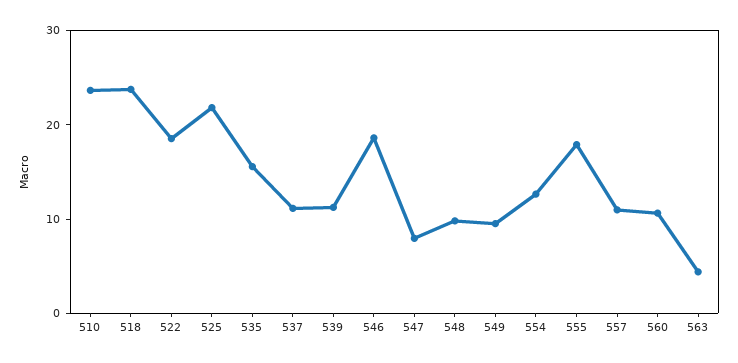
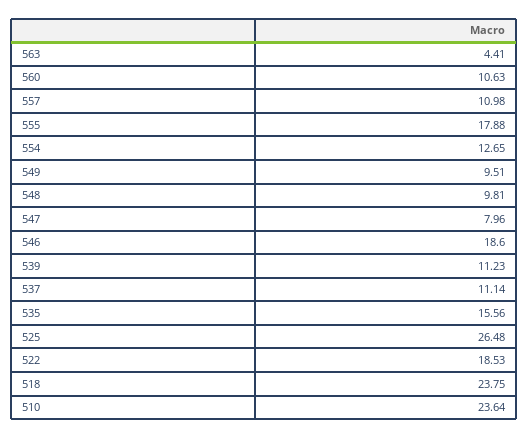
  {
    "510": 23.64,
    "518": 23.75,
    "522": 18.53,
-   "525": 22,
+   "525": 26.48,
    "535": 15.56,
    "537": 11.14,
    "539": 11.23,
    "546": 18.6,
    "547": 7.96,
    "548": 9.81,
    "549": 9.51,
    "554": 12.65,
    "555": 17.88,
    "557": 10.98,
    "560": 10.63,
    "563": 4.41
  }

